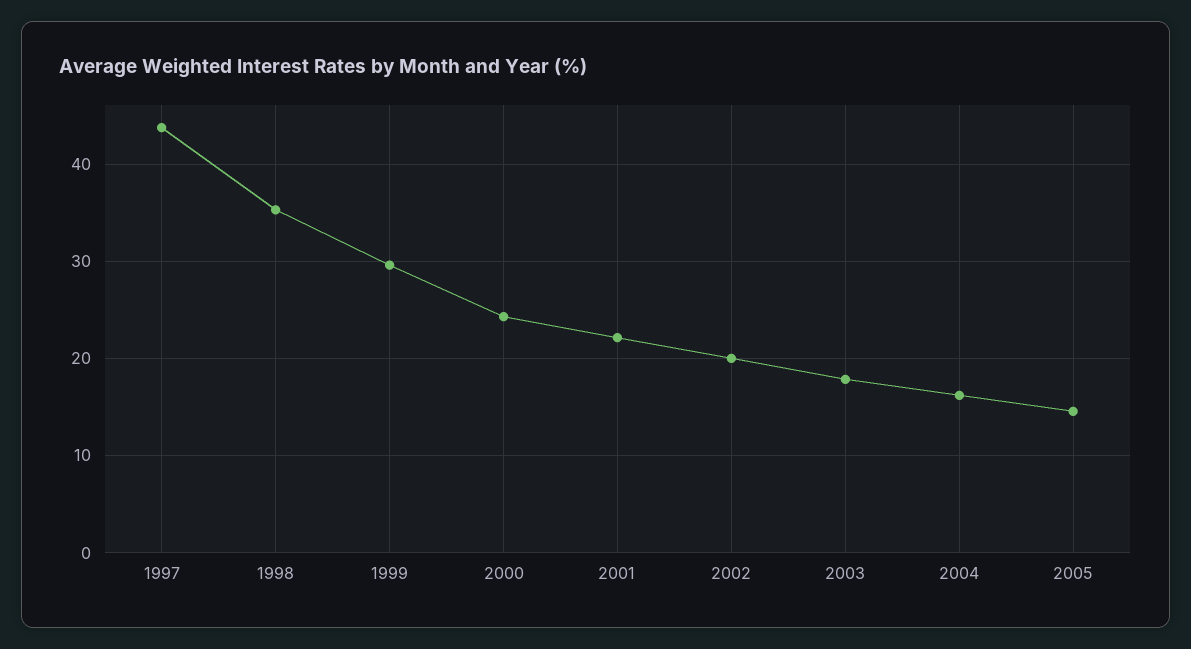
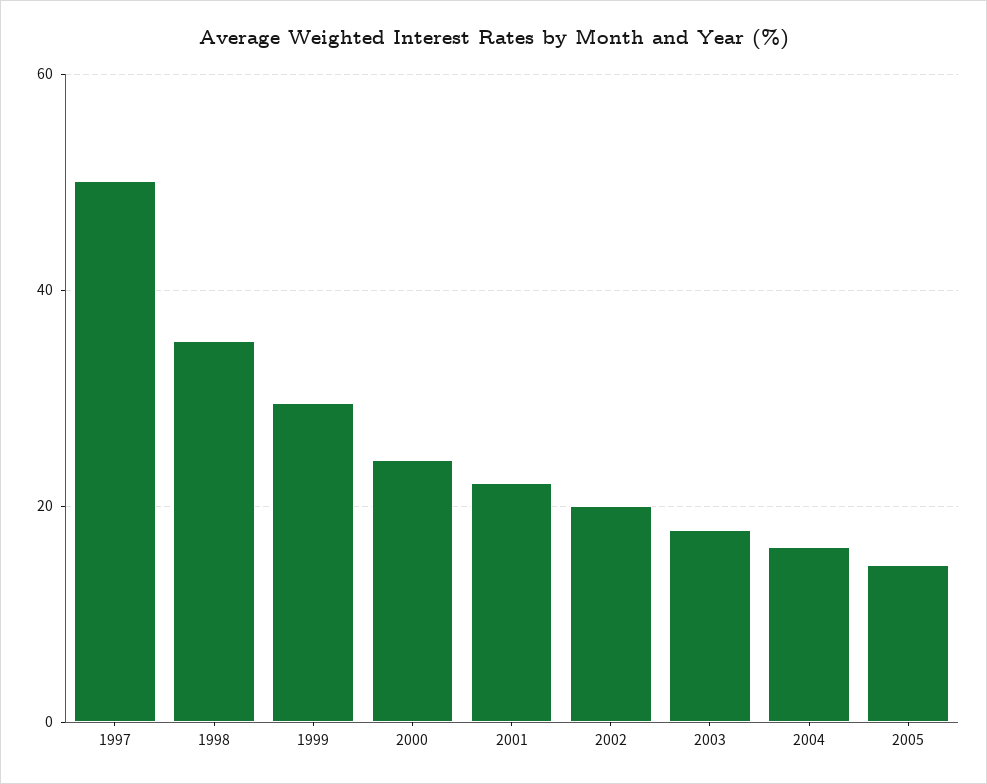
  {
-   "1997": 44,
+   "1997": 50,
    "1998": 35,
    "1999": 30,
    "2000": 24,
    "2001": 22,
    "2002": 20,
    "2003": 18,
    "2004": 16,
    "2005": 15
  }

